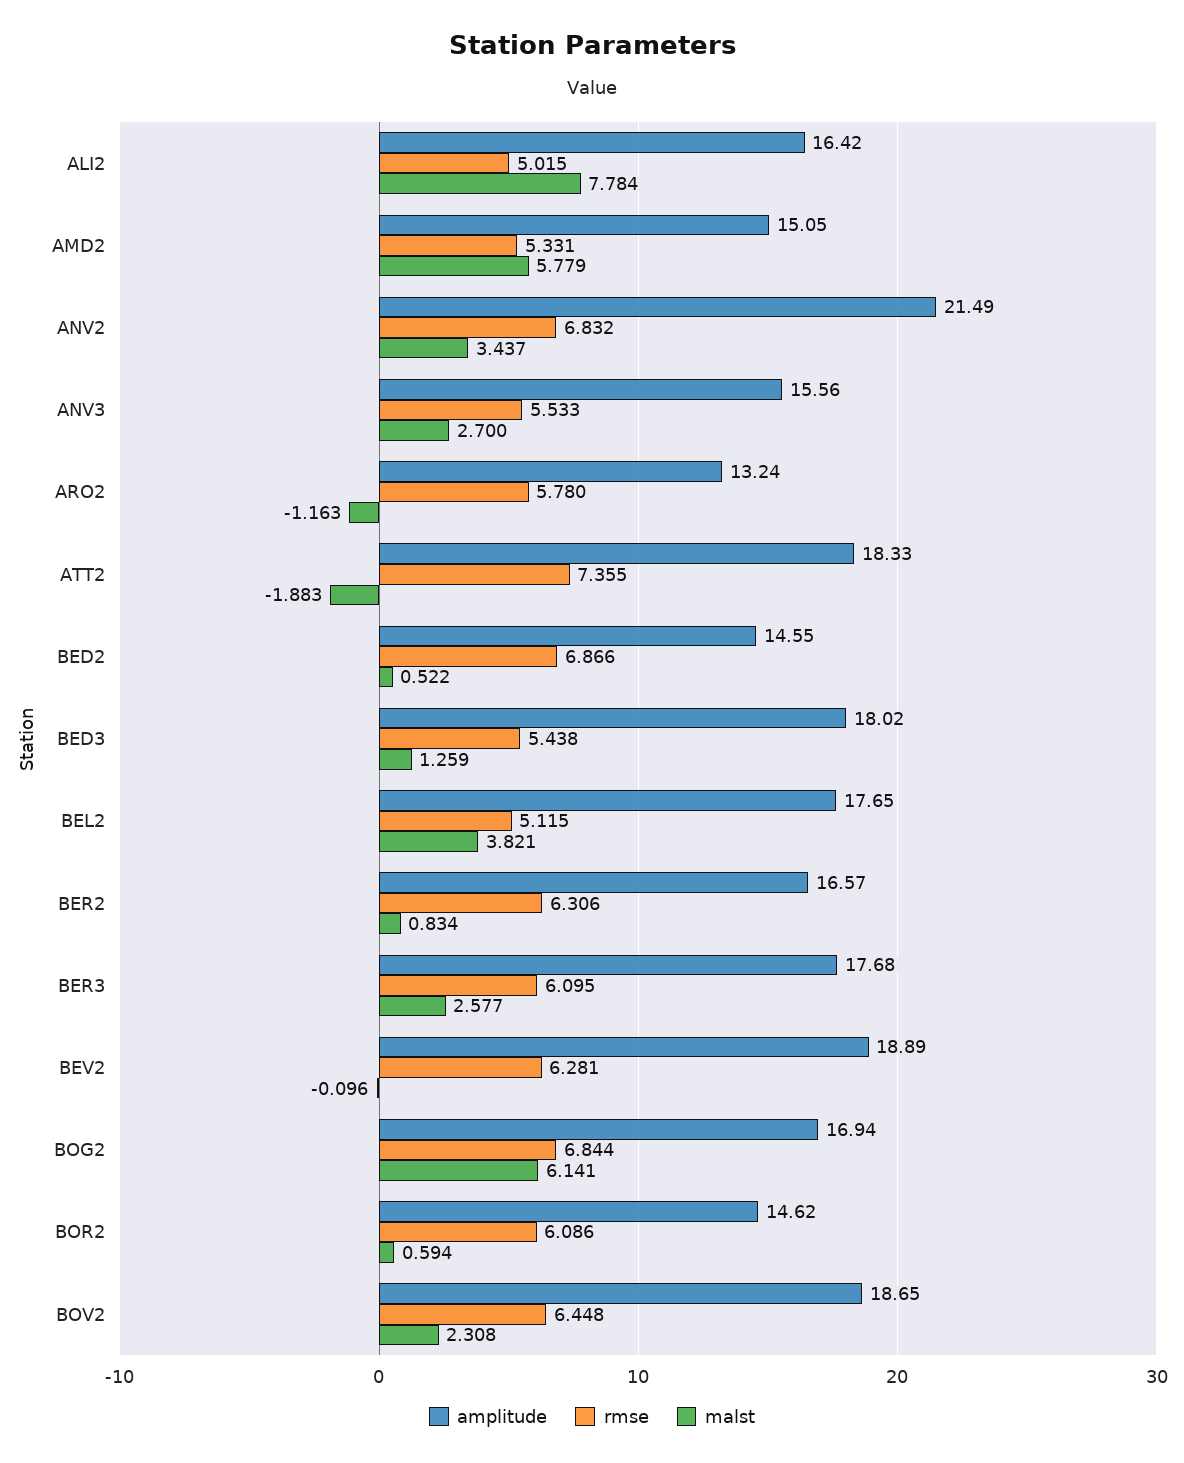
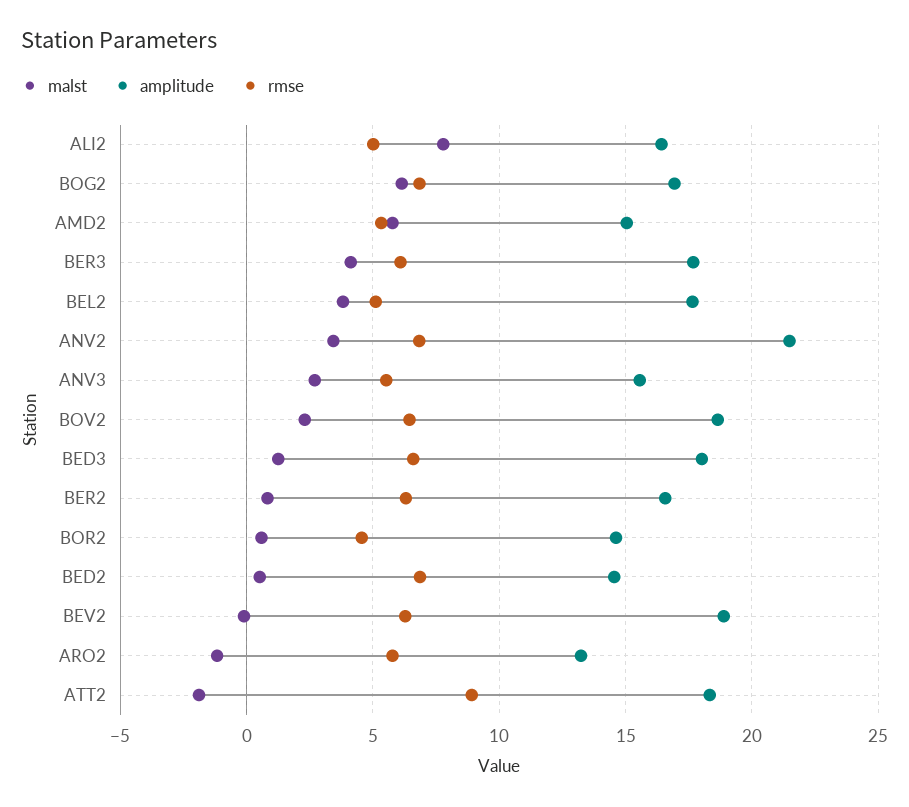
  {
    "amplitude": {
      "ALI2": 16.42,
      "AMD2": 15.05,
      "ANV2": 21.49,
      "ANV3": 15.56,
      "ARO2": 13.24,
      "ATT2": 18.33,
      "BED2": 14.55,
      "BED3": 18.02,
      "BEL2": 17.65,
      "BER2": 16.57,
      "BER3": 17.68,
      "BEV2": 18.89,
      "BOG2": 16.94,
      "BOR2": 14.62,
      "BOV2": 18.65
    },
    "rmse": {
      "ALI2": 5.015,
      "AMD2": 5.331,
      "ANV2": 6.832,
      "ANV3": 5.533,
      "ARO2": 5.78,
-     "ATT2": 7.355,
+     "ATT2": 9,
      "BED2": 6.866,
-     "BED3": 5.438,
+     "BED3": 6.5,
      "BEL2": 5.115,
      "BER2": 6.306,
      "BER3": 6.095,
      "BEV2": 6.281,
      "BOG2": 6.844,
-     "BOR2": 6.086,
+     "BOR2": 4.5,
      "BOV2": 6.448
    },
    "malst": {
      "ALI2": 7.784,
      "AMD2": 5.779,
      "ANV2": 3.437,
      "ANV3": 2.7,
      "ARO2": -1.163,
      "ATT2": -1.883,
      "BED2": 0.522,
      "BED3": 1.259,
      "BEL2": 3.821,
      "BER2": 0.834,
-     "BER3": 2.577,
+     "BER3": 4,
      "BEV2": -0.096,
      "BOG2": 6.141,
      "BOR2": 0.594,
      "BOV2": 2.308
    }
  }

